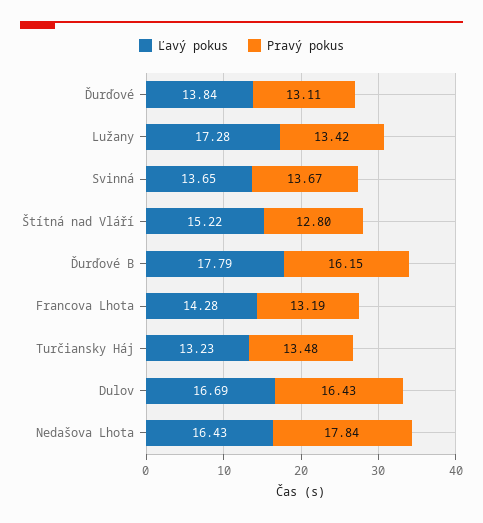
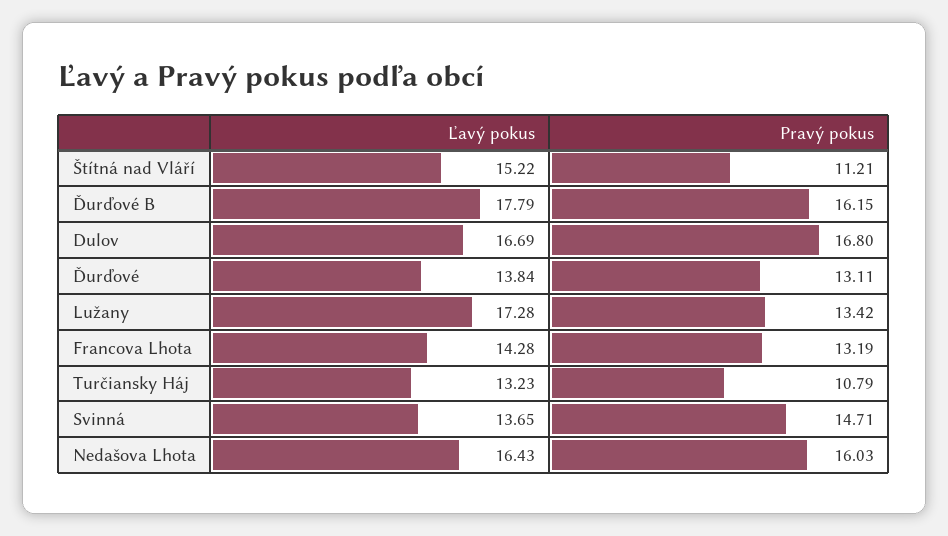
  {
    "Ľavý pokus": {
      "Ďurďové": 13.84,
      "Lužany": 17.28,
      "Svinná": 13.65,
      "Štítná nad Vláří": 15.22,
      "Ďurďové B": 17.79,
      "Francova Lhota": 14.28,
      "Turčiansky Háj": 13.23,
      "Dulov": 16.69,
      "Nedašova Lhota": 16.43
    },
    "Pravý pokus": {
      "Ďurďové": 13.11,
      "Lužany": 13.42,
-     "Svinná": 13.67,
+     "Svinná": 14.71,
-     "Štítná nad Vláří": 12.8,
+     "Štítná nad Vláří": 11.21,
      "Ďurďové B": 16.15,
      "Francova Lhota": 13.19,
-     "Turčiansky Háj": 13.48,
+     "Turčiansky Háj": 10.79,
-     "Dulov": 16.43,
+     "Dulov": 16.8,
-     "Nedašova Lhota": 17.84
+     "Nedašova Lhota": 16.03
    }
  }

